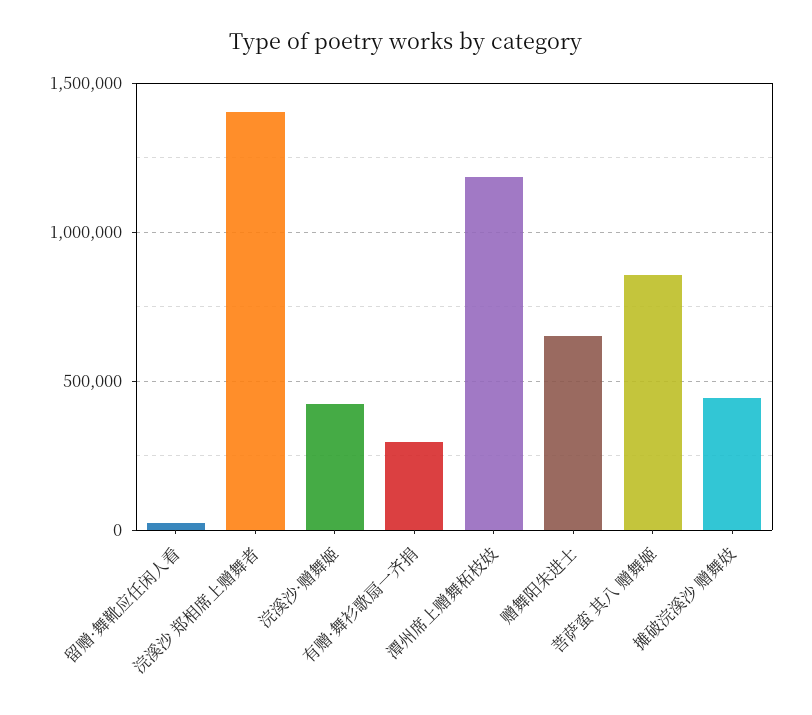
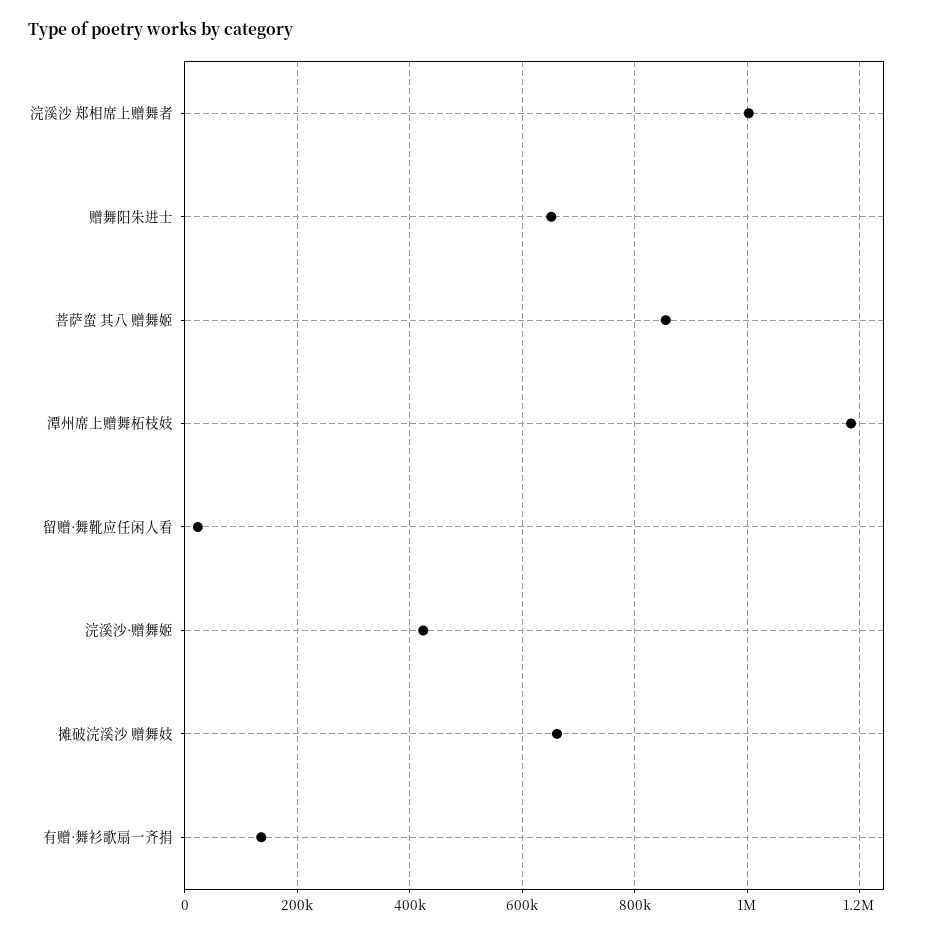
  {
    "留赠·舞靴应任闲人看": 20000,
-   "浣溪沙 郑相席上赠舞者": 1400000,
+   "浣溪沙 郑相席上赠舞者": 1000000,
    "浣溪沙·赠舞姬": 420000,
-   "有赠·舞衫歌扇一齐捐": 300000,
+   "有赠·舞衫歌扇一齐捐": 140000,
    "潭州席上赠舞柘枝妓": 1180000,
    "赠舞阳朱进士": 660000,
    "菩萨蛮 其八 赠舞姬": 860000,
-   "摊破浣溪沙 赠舞妓": 450000
+   "摊破浣溪沙 赠舞妓": 660000
  }

